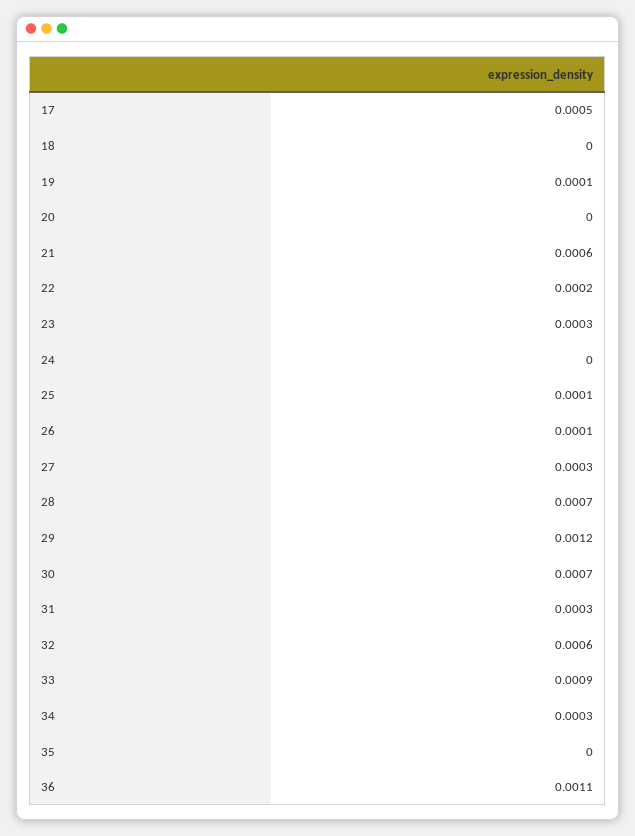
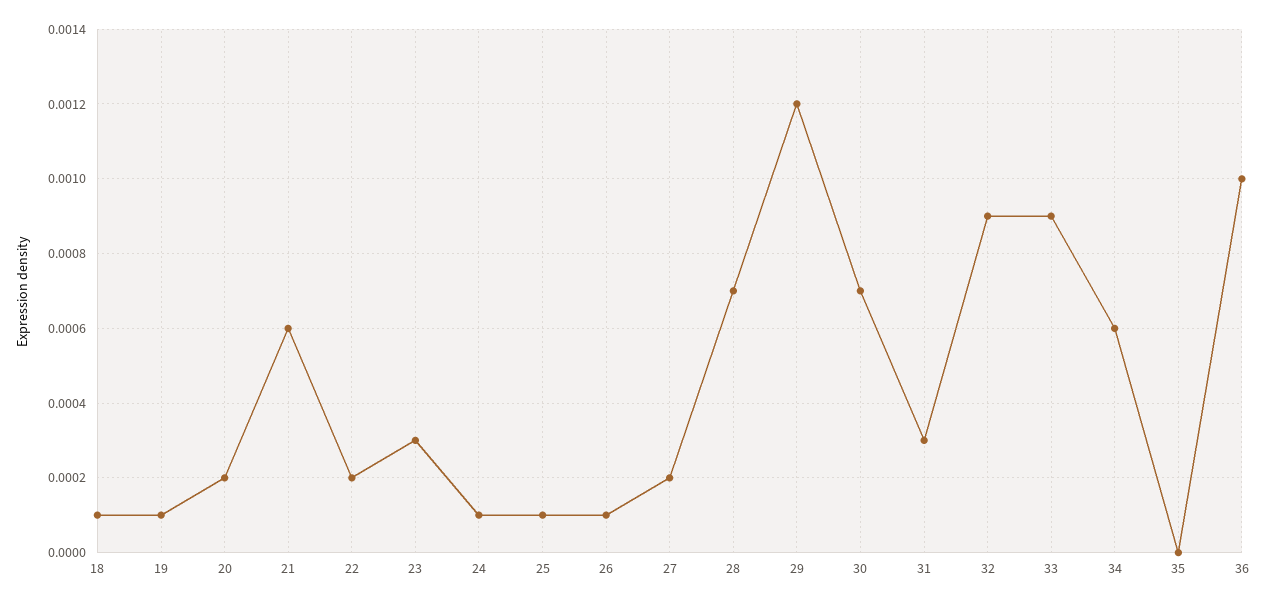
  {
-   "17": 0.0005,
-   "18": 0,
+   "18": 0.0001,
    "19": 0.0001,
-   "20": 0,
+   "20": 0.0002,
    "21": 0.0006,
    "22": 0.0002,
    "23": 0.0003,
-   "24": 0,
+   "24": 0.0001,
    "25": 0.0001,
    "26": 0.0001,
-   "27": 0.0003,
+   "27": 0.0002,
    "28": 0.0007,
    "29": 0.0012,
    "30": 0.0007,
    "31": 0.0003,
-   "32": 0.0006,
+   "32": 0.0009,
    "33": 0.0009,
-   "34": 0.0003,
+   "34": 0.0006,
    "35": 0,
-   "36": 0.0011
+   "36": 0.001
  }

